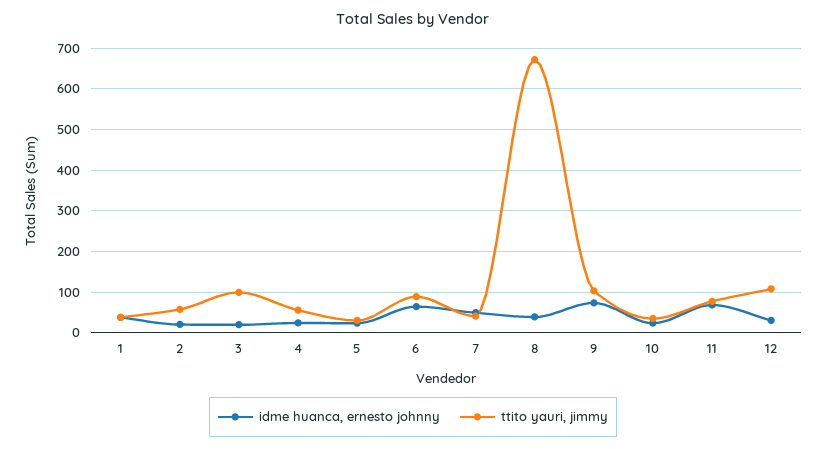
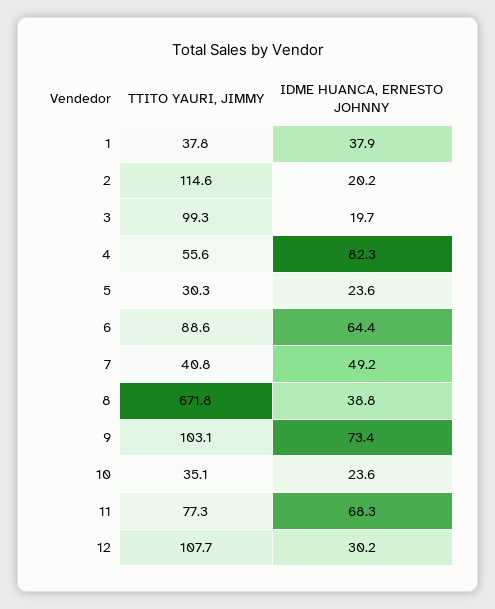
  {
    "idme huanca, ernesto johnny": {
      "1": 37.9,
      "2": 20.2,
      "3": 19.7,
-     "4": 20,
+     "4": 82.3,
      "5": 23.6,
      "6": 64.4,
      "7": 49.2,
      "8": 38.8,
      "9": 73.4,
      "10": 23.6,
      "11": 68.3,
      "12": 30.2
    },
    "ttito yauri, jimmy": {
      "1": 37.8,
-     "2": 60,
+     "2": 114.6,
      "3": 99.3,
      "4": 55.6,
      "5": 30.3,
      "6": 88.6,
      "7": 40.8,
      "8": 671.8,
      "9": 103.1,
      "10": 35.1,
      "11": 77.3,
      "12": 107.7
    }
  }

